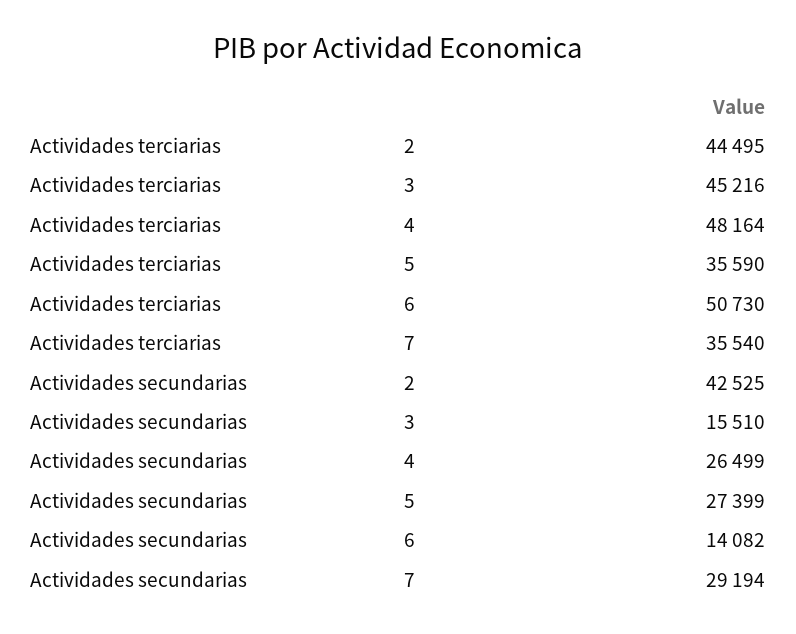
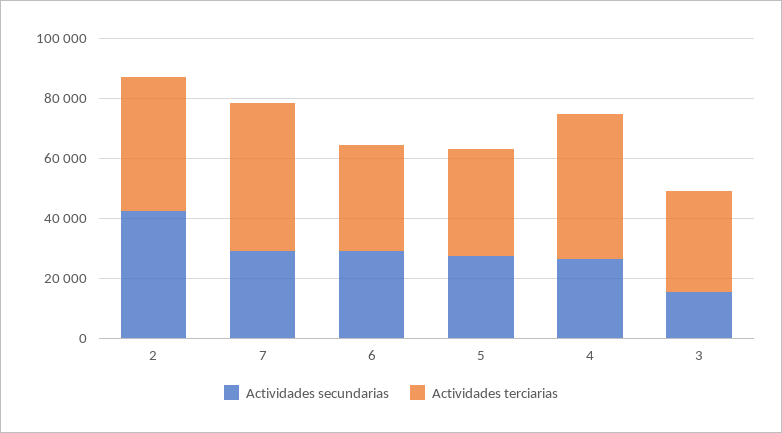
  {
    "Actividades terciarias": {
      "2": 44495,
-     "3": 45216,
+     "3": 35000,
      "4": 48164,
      "5": 35590,
-     "6": 50730,
+     "6": 35000,
-     "7": 35540
+     "7": 50000
    },
    "Actividades secundarias": {
      "2": 42525,
      "3": 15510,
      "4": 26499,
      "5": 27399,
-     "6": 14082,
+     "6": 30000,
      "7": 29194
    }
  }

